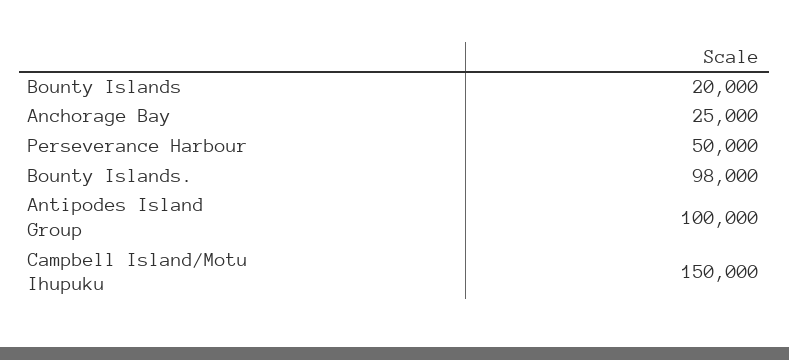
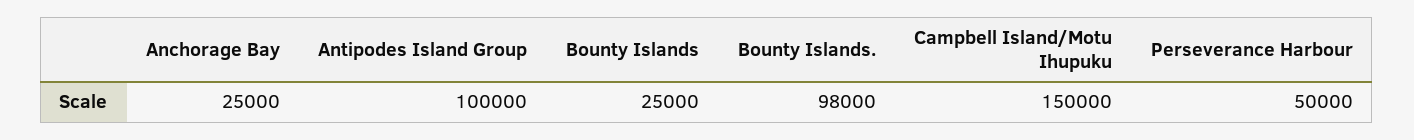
  {
-   "Bounty Islands": 20000,
+   "Bounty Islands": 25000,
    "Anchorage Bay": 25000,
    "Perseverance Harbour": 50000,
    "Bounty Islands.": 98000,
    "Antipodes Island Group": 100000,
    "Campbell Island/Motu Ihupuku": 150000
  }

